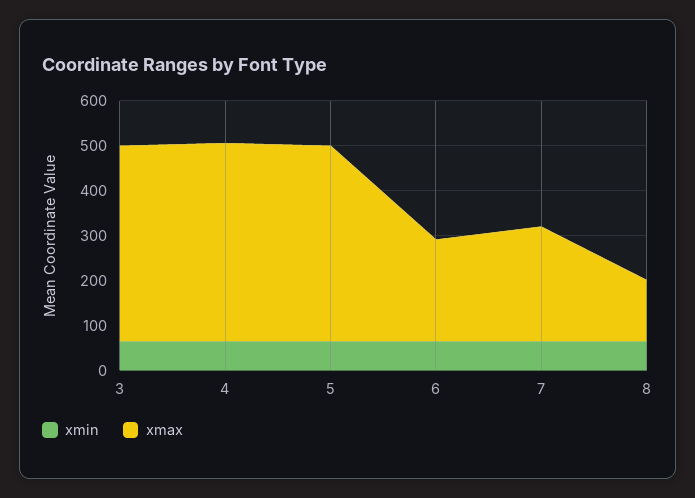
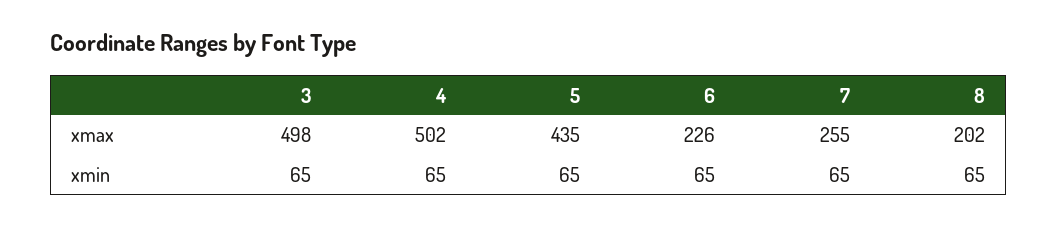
  {
    "xmin": {
      "3": 65,
      "4": 65,
      "5": 65,
      "6": 65,
      "7": 65,
      "8": 65
    },
    "xmax": {
-     "3": 440,
+     "3": 498,
-     "4": 440,
+     "4": 502,
      "5": 435,
      "6": 226,
      "7": 255,
-     "8": 140
+     "8": 202
    }
  }

